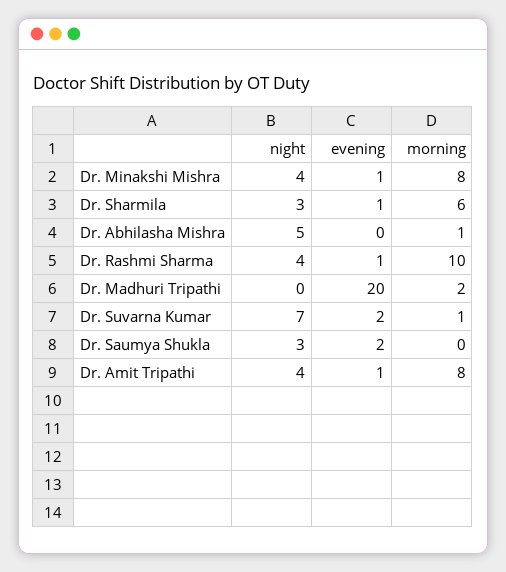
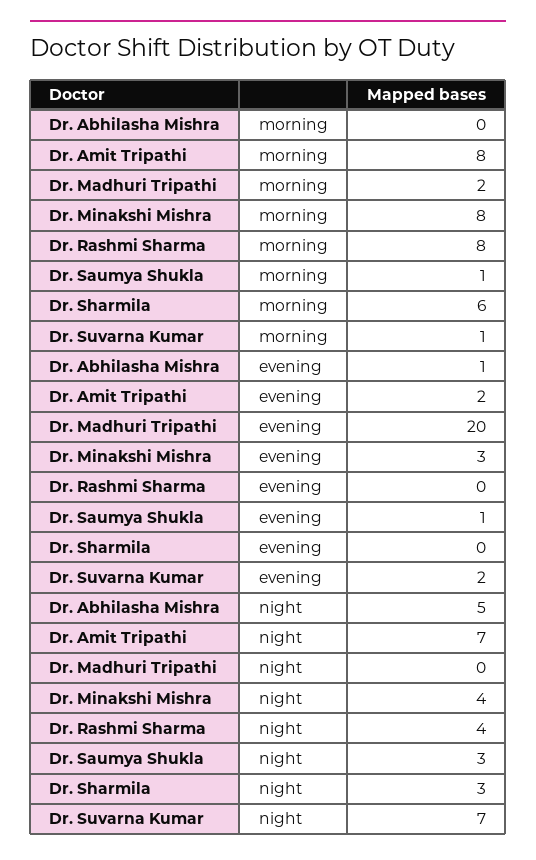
  {
    "night": {
      "Dr. Minakshi Mishra": 4,
      "Dr. Sharmila": 3,
      "Dr. Abhilasha Mishra": 5,
      "Dr. Rashmi Sharma": 4,
      "Dr. Madhuri Tripathi": 0,
      "Dr. Suvarna Kumar": 7,
      "Dr. Saumya Shukla": 3,
-     "Dr. Amit Tripathi": 4
+     "Dr. Amit Tripathi": 7
    },
    "evening": {
-     "Dr. Minakshi Mishra": 1,
+     "Dr. Minakshi Mishra": 3,
-     "Dr. Sharmila": 1,
+     "Dr. Sharmila": 0,
-     "Dr. Abhilasha Mishra": 0,
+     "Dr. Abhilasha Mishra": 1,
-     "Dr. Rashmi Sharma": 1,
+     "Dr. Rashmi Sharma": 0,
      "Dr. Madhuri Tripathi": 20,
      "Dr. Suvarna Kumar": 2,
-     "Dr. Saumya Shukla": 2,
+     "Dr. Saumya Shukla": 1,
-     "Dr. Amit Tripathi": 1
+     "Dr. Amit Tripathi": 2
    },
    "morning": {
      "Dr. Minakshi Mishra": 8,
      "Dr. Sharmila": 6,
-     "Dr. Abhilasha Mishra": 1,
+     "Dr. Abhilasha Mishra": 0,
-     "Dr. Rashmi Sharma": 10,
+     "Dr. Rashmi Sharma": 8,
      "Dr. Madhuri Tripathi": 2,
      "Dr. Suvarna Kumar": 1,
-     "Dr. Saumya Shukla": 0,
+     "Dr. Saumya Shukla": 1,
      "Dr. Amit Tripathi": 8
    }
  }

